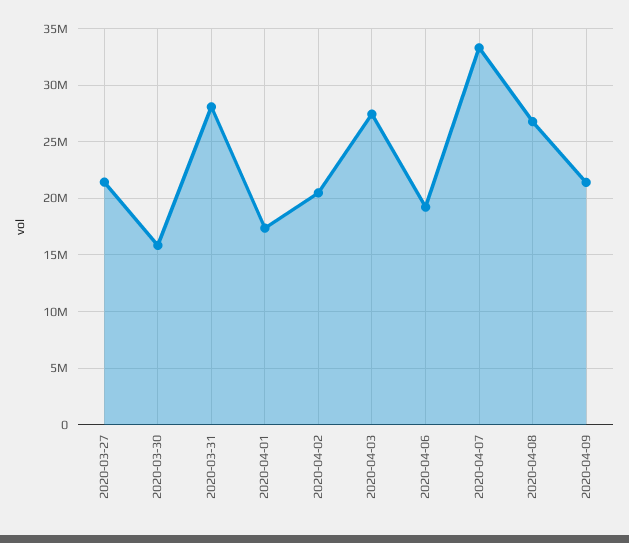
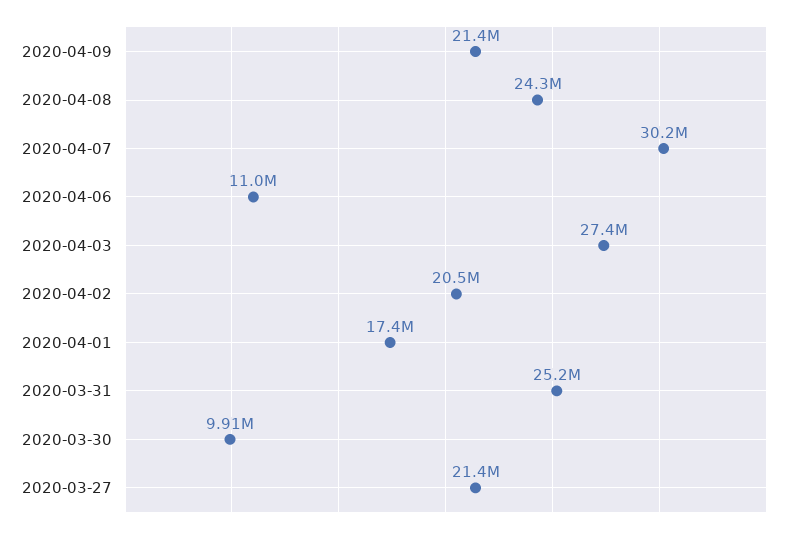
  {
    "2020-03-27": 21400000,
-   "2020-03-30": 16000000,
+   "2020-03-30": 9910000,
-   "2020-03-31": 28000000,
+   "2020-03-31": 25200000,
    "2020-04-01": 17400000,
    "2020-04-02": 20500000,
    "2020-04-03": 27400000,
-   "2020-04-06": 19000000,
+   "2020-04-06": 11000000,
-   "2020-04-07": 33000000,
+   "2020-04-07": 30200000,
-   "2020-04-08": 27000000,
+   "2020-04-08": 24300000,
    "2020-04-09": 21400000
  }

